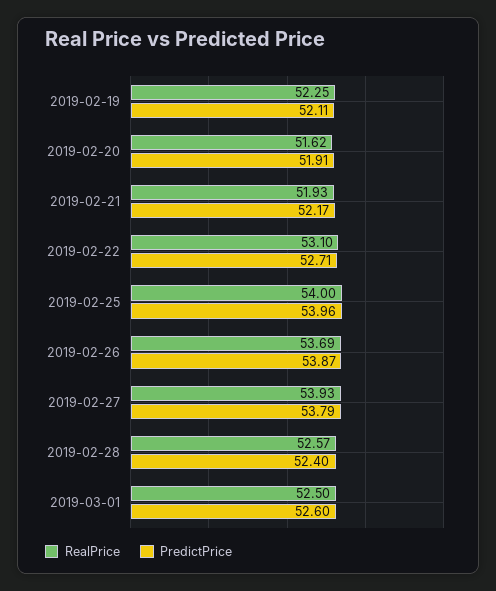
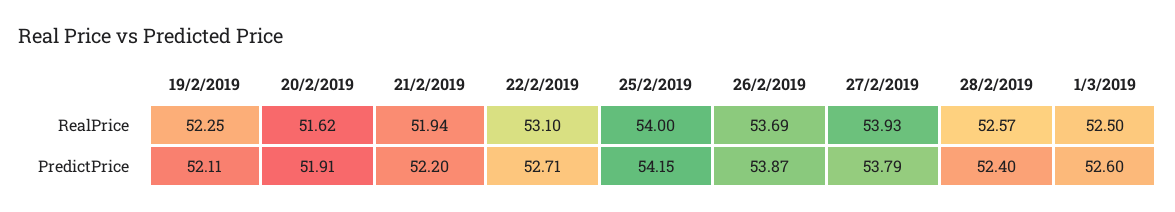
  {
    "RealPrice": {
      "2019-02-19": 52.25,
      "2019-02-20": 51.62,
-     "2019-02-21": 51.93,
+     "2019-02-21": 51.94,
      "2019-02-22": 53.1,
      "2019-02-25": 54,
      "2019-02-26": 53.69,
      "2019-02-27": 53.93,
      "2019-02-28": 52.57,
      "2019-03-01": 52.5
    },
    "PredictPrice": {
      "2019-02-19": 52.11,
      "2019-02-20": 51.91,
-     "2019-02-21": 52.17,
+     "2019-02-21": 52.2,
      "2019-02-22": 52.71,
-     "2019-02-25": 53.96,
+     "2019-02-25": 54.15,
      "2019-02-26": 53.87,
      "2019-02-27": 53.79,
      "2019-02-28": 52.4,
      "2019-03-01": 52.6
    }
  }

